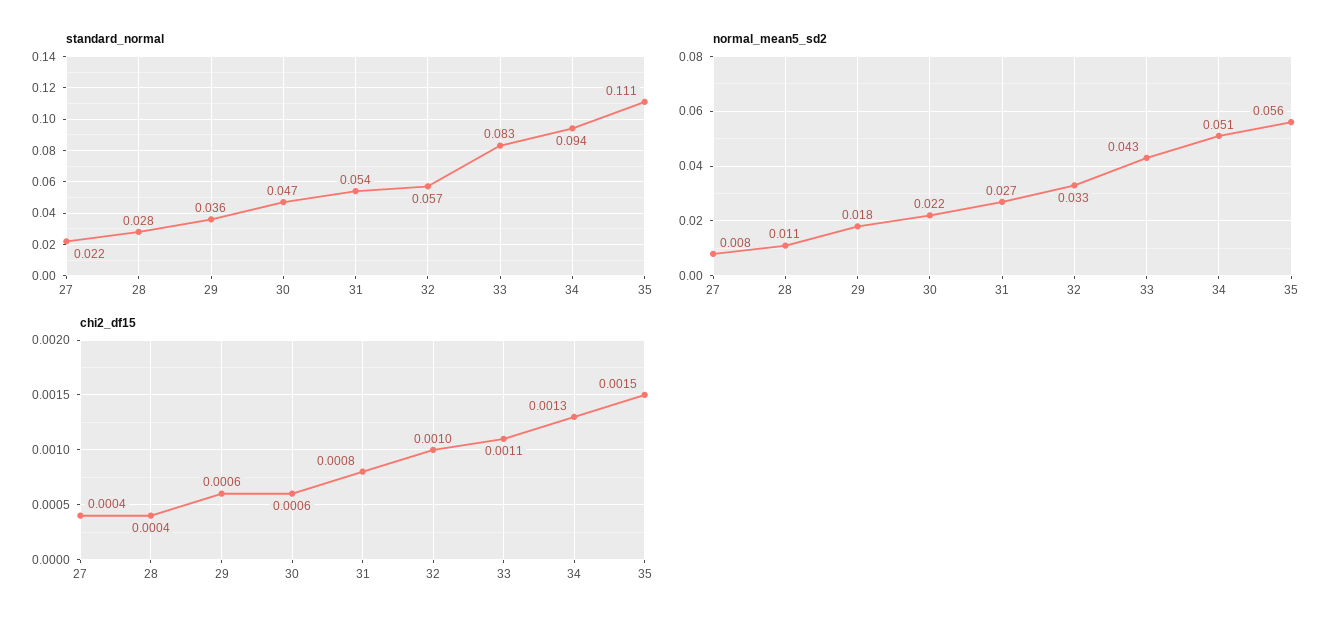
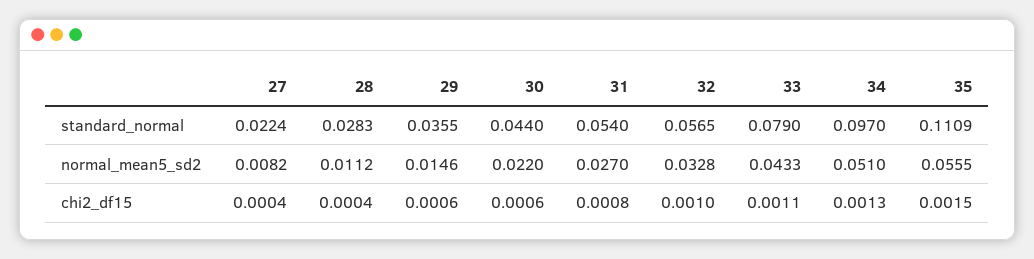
  {
    "standard_normal": {
      "27": 0.0224,
      "28": 0.0283,
      "29": 0.0355,
-     "30": 0.047,
+     "30": 0.044,
      "31": 0.054,
      "32": 0.0565,
-     "33": 0.083,
+     "33": 0.079,
-     "34": 0.094,
+     "34": 0.097,
      "35": 0.1109
    },
    "normal_mean5_sd2": {
      "27": 0.0082,
      "28": 0.0112,
-     "29": 0.018,
+     "29": 0.0146,
      "30": 0.022,
      "31": 0.027,
      "32": 0.0328,
      "33": 0.0433,
      "34": 0.051,
      "35": 0.0555
    },
    "chi2_df15": {
      "27": 0.0004,
      "28": 0.0004,
      "29": 0.0006,
      "30": 0.0006,
      "31": 0.0008,
      "32": 0.001,
      "33": 0.0011,
      "34": 0.0013,
      "35": 0.0015
    }
  }

